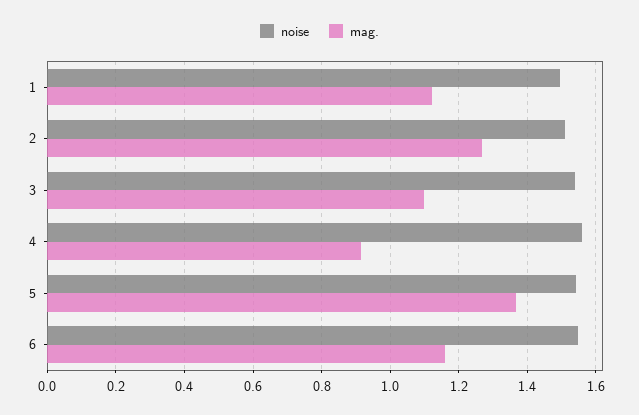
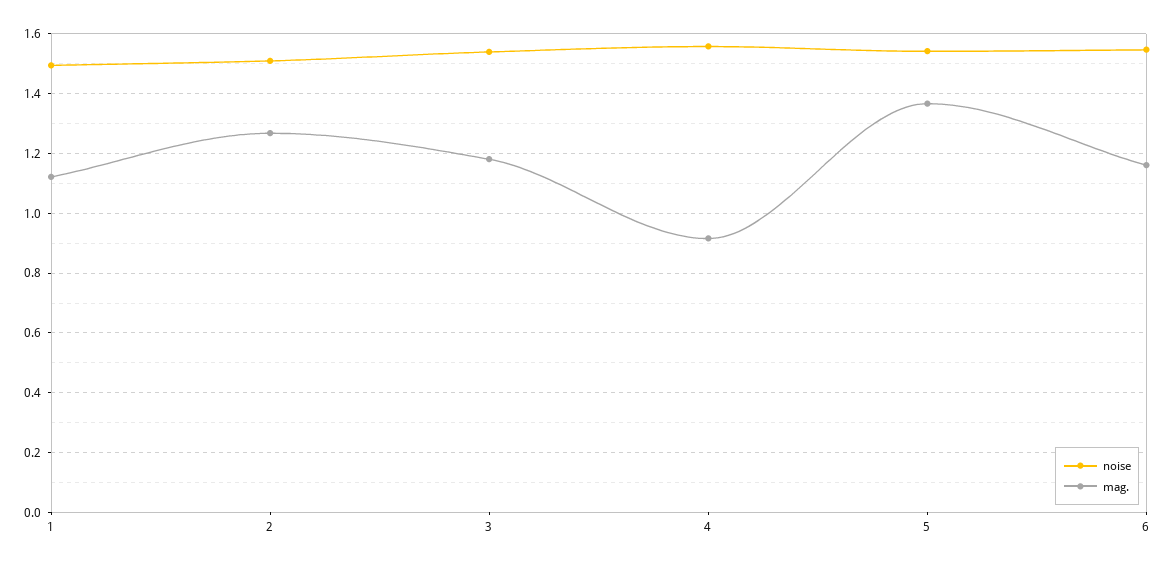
  {
    "noise": {
      "1": 1.5,
      "2": 1.52,
      "3": 1.54,
      "4": 1.56,
      "5": 1.54,
      "6": 1.54
    },
    "mag.": {
      "1": 1.12,
      "2": 1.26,
-     "3": 1.1,
+     "3": 1.175,
      "4": 0.92,
      "5": 1.36,
      "6": 1.16
    }
  }

